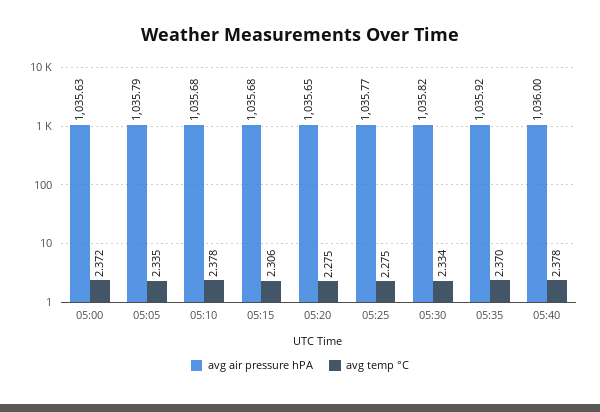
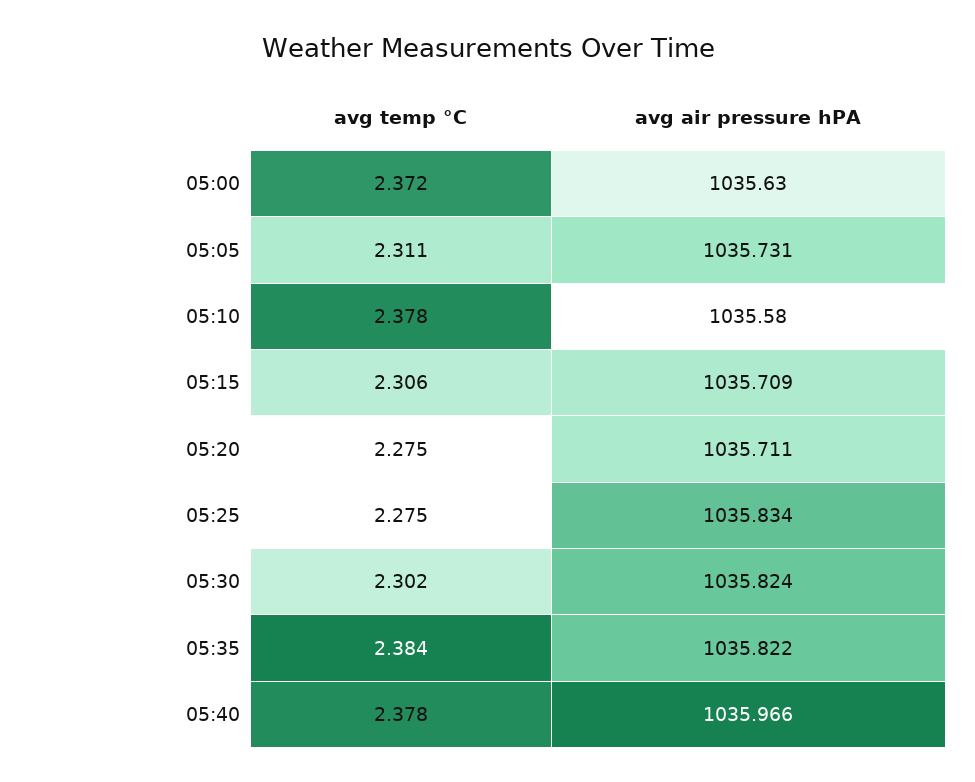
  {
    "avg air pressure hPA": {
      "05:00": 1035.63,
-     "05:05": 1035.79,
+     "05:05": 1035.731,
-     "05:10": 1035.68,
+     "05:10": 1035.58,
-     "05:15": 1035.68,
+     "05:15": 1035.709,
-     "05:20": 1035.65,
+     "05:20": 1035.711,
-     "05:25": 1035.77,
+     "05:25": 1035.834,
      "05:30": 1035.824,
-     "05:35": 1035.92,
+     "05:35": 1035.822,
-     "05:40": 1036
+     "05:40": 1035.966
    },
    "avg temp °C": {
      "05:00": 2.372,
-     "05:05": 2.335,
+     "05:05": 2.311,
      "05:10": 2.378,
      "05:15": 2.306,
      "05:20": 2.275,
      "05:25": 2.275,
-     "05:30": 2.334,
+     "05:30": 2.302,
-     "05:35": 2.37,
+     "05:35": 2.384,
      "05:40": 2.378
    }
  }

